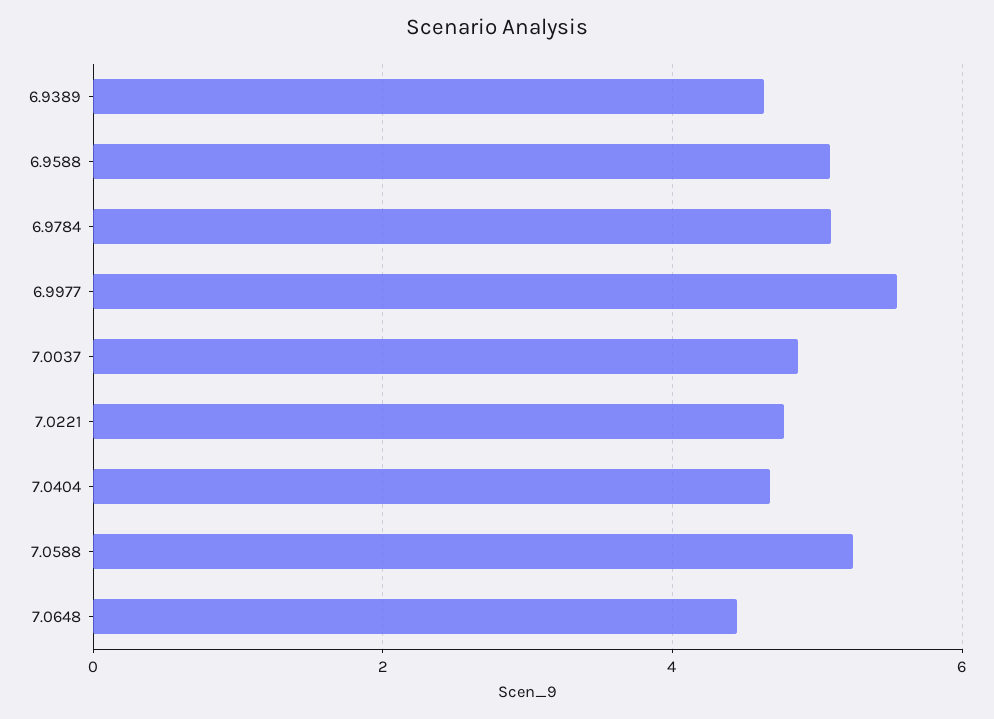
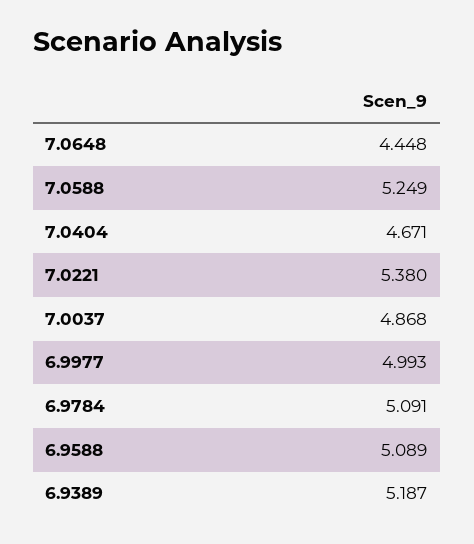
  {
-   "6.9389": 4.6,
+   "6.9389": 5.187,
    "6.9588": 5.089,
    "6.9784": 5.091,
-   "6.9977": 5.6,
+   "6.9977": 4.993,
    "7.0037": 4.868,
-   "7.0221": 4.8,
+   "7.0221": 5.38,
    "7.0404": 4.671,
    "7.0588": 5.249,
    "7.0648": 4.448
  }

